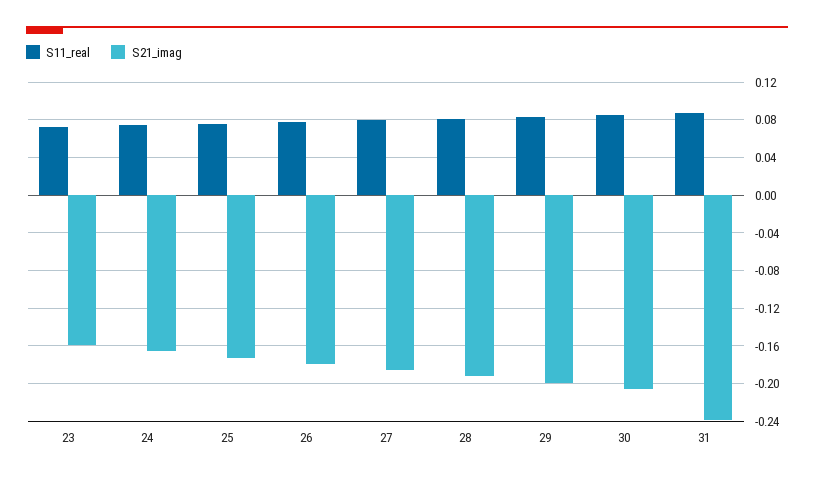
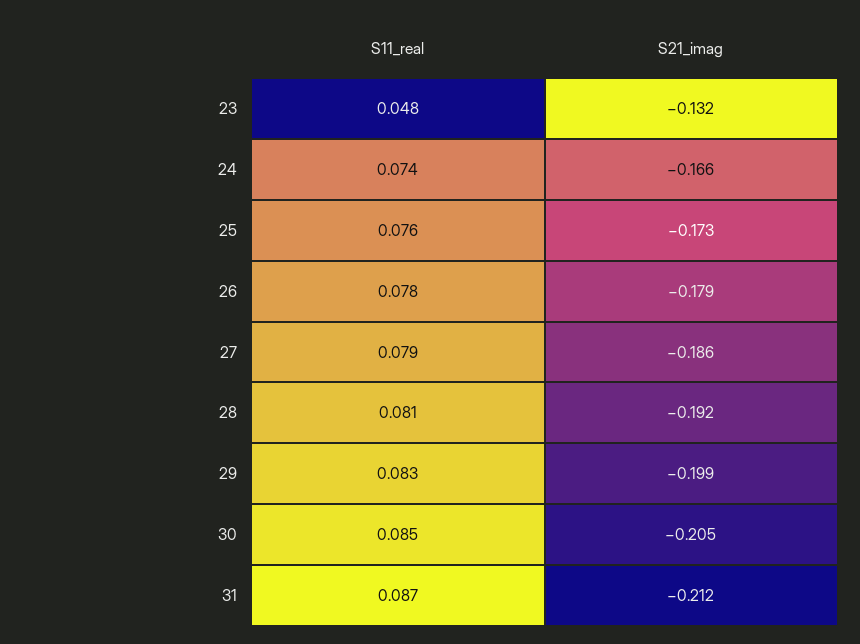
  {
    "S11_real": {
-     "23": 0.07,
+     "23": 0.048,
      "24": 0.074,
      "25": 0.076,
      "26": 0.078,
      "27": 0.079,
      "28": 0.081,
      "29": 0.083,
      "30": 0.085,
      "31": 0.087
    },
    "S21_imag": {
-     "23": -0.16,
+     "23": -0.132,
      "24": -0.166,
      "25": -0.173,
      "26": -0.179,
      "27": -0.186,
      "28": -0.192,
      "29": -0.199,
      "30": -0.205,
-     "31": -0.24
+     "31": -0.212
    }
  }

